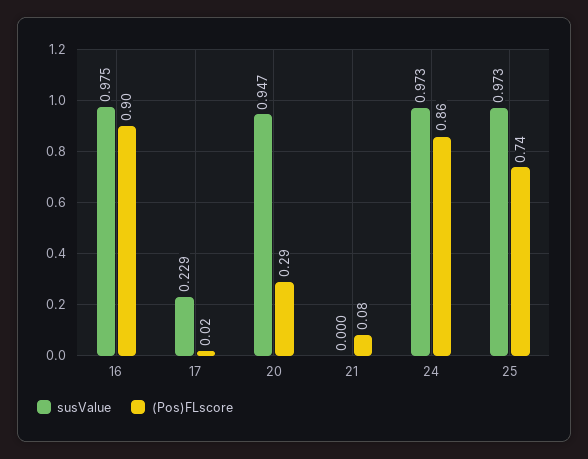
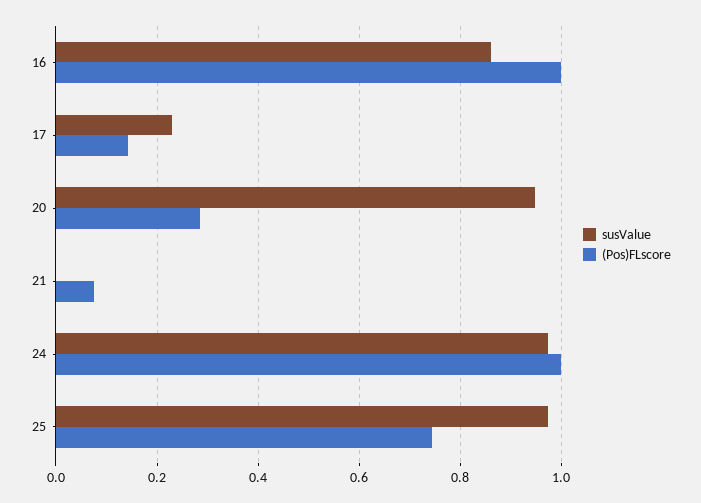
  {
    "susValue": {
-     "16": 0.975,
+     "16": 0.86,
      "17": 0.229,
      "20": 0.947,
      "21": 0,
      "24": 0.973,
      "25": 0.973
    },
    "(Pos)FLscore": {
-     "16": 0.9,
+     "16": 1,
-     "17": 0.02,
+     "17": 0.14,
      "20": 0.29,
      "21": 0.08,
-     "24": 0.86,
+     "24": 1,
      "25": 0.74
    }
  }

